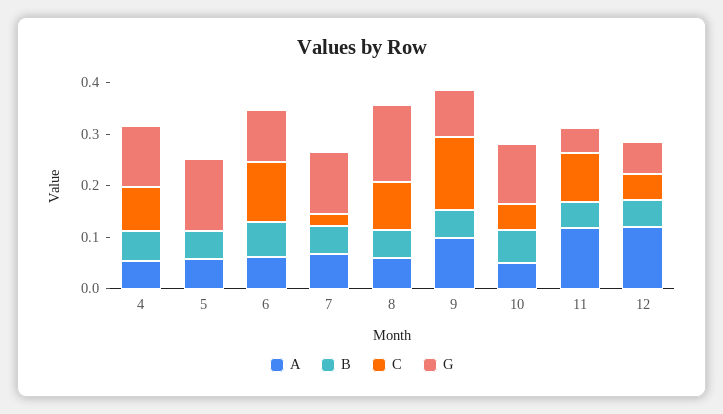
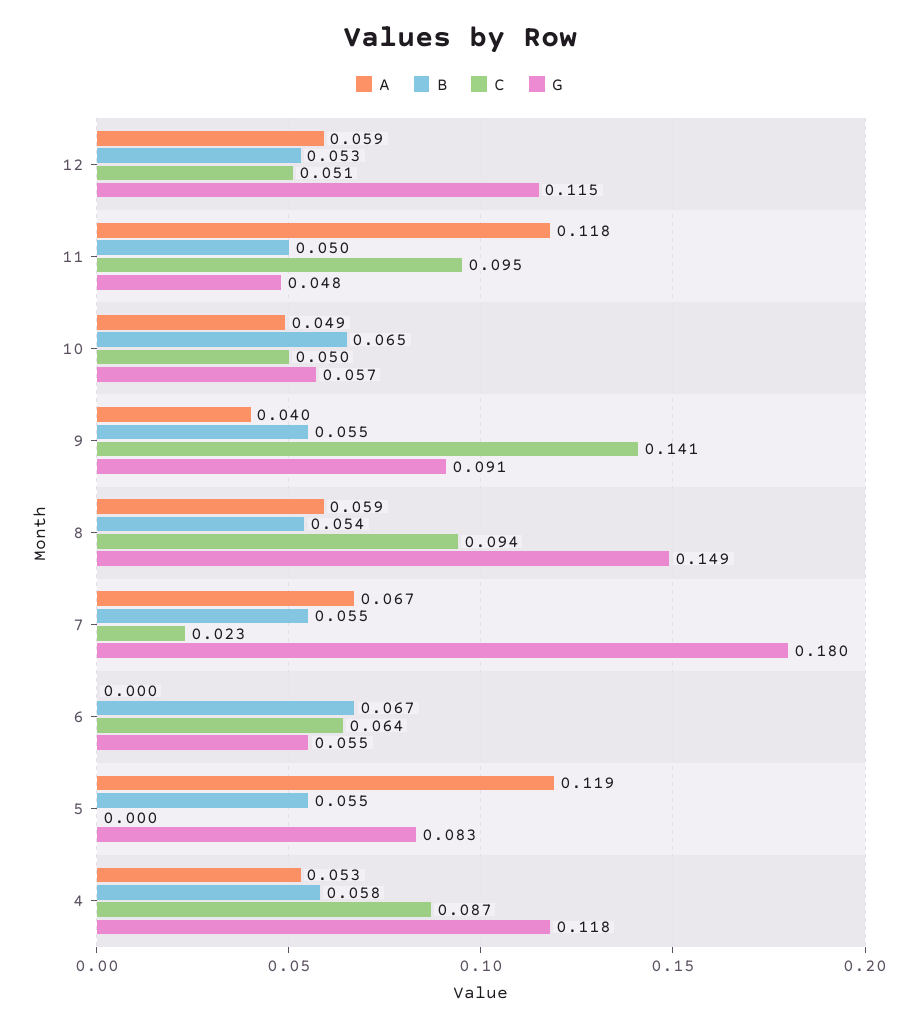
  {
    "A": {
      "4": 0.053,
-     "5": 0.06,
+     "5": 0.119,
-     "6": 0.06,
+     "6": 0,
      "7": 0.067,
      "8": 0.059,
-     "9": 0.1,
+     "9": 0.04,
      "10": 0.049,
      "11": 0.118,
-     "12": 0.12
+     "12": 0.059
    },
    "B": {
      "4": 0.058,
      "5": 0.055,
      "6": 0.067,
      "7": 0.055,
      "8": 0.054,
      "9": 0.055,
      "10": 0.065,
      "11": 0.05,
      "12": 0.053
    },
    "C": {
      "4": 0.087,
      "5": 0,
-     "6": 0.12,
+     "6": 0.064,
      "7": 0.023,
      "8": 0.094,
      "9": 0.141,
      "10": 0.05,
      "11": 0.095,
      "12": 0.051
    },
    "G": {
      "4": 0.118,
-     "5": 0.14,
+     "5": 0.083,
-     "6": 0.1,
+     "6": 0.055,
-     "7": 0.12,
+     "7": 0.18,
      "8": 0.149,
      "9": 0.091,
-     "10": 0.12,
+     "10": 0.057,
      "11": 0.048,
-     "12": 0.06
+     "12": 0.115
    }
  }

